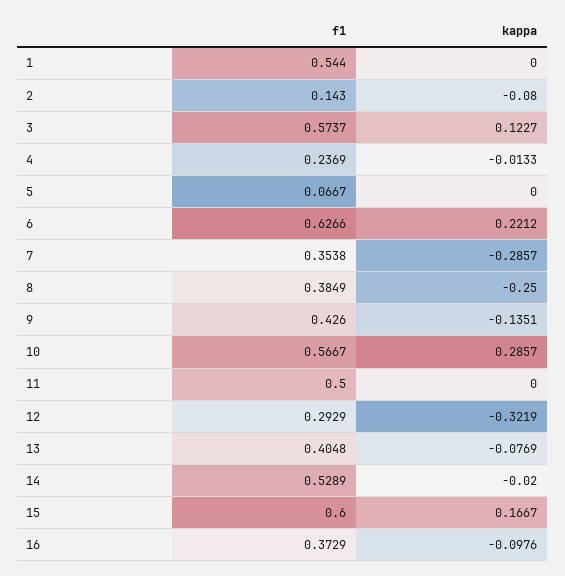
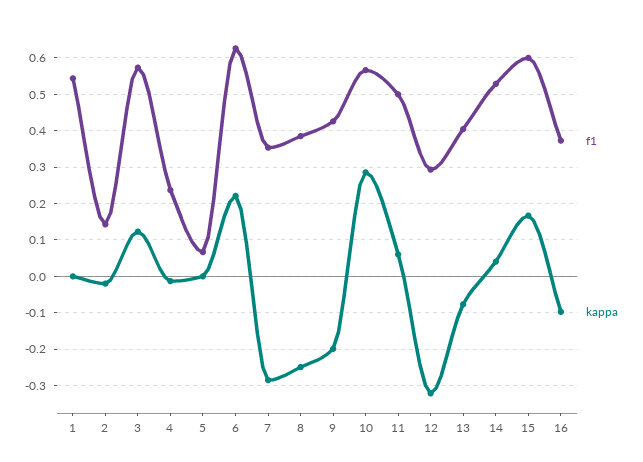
  {
    "f1": {
      "1": 0.544,
      "2": 0.143,
      "3": 0.5737,
      "4": 0.2369,
      "5": 0.0667,
      "6": 0.6266,
      "7": 0.3538,
      "8": 0.3849,
      "9": 0.426,
      "10": 0.5667,
      "11": 0.5,
      "12": 0.2929,
      "13": 0.4048,
      "14": 0.5289,
      "15": 0.6,
      "16": 0.3729
    },
    "kappa": {
      "1": 0,
-     "2": -0.08,
+     "2": -0.02,
      "3": 0.1227,
      "4": -0.0133,
      "5": 0,
      "6": 0.2212,
      "7": -0.2857,
      "8": -0.25,
-     "9": -0.1351,
+     "9": -0.2,
      "10": 0.2857,
-     "11": 0,
+     "11": 0.06,
      "12": -0.3219,
      "13": -0.0769,
-     "14": -0.02,
+     "14": 0.04,
      "15": 0.1667,
      "16": -0.0976
    }
  }

